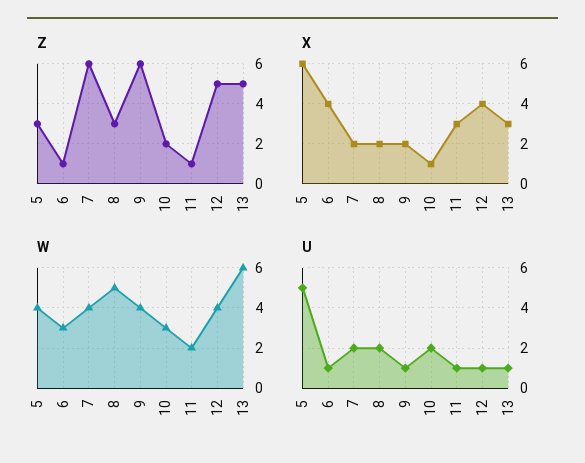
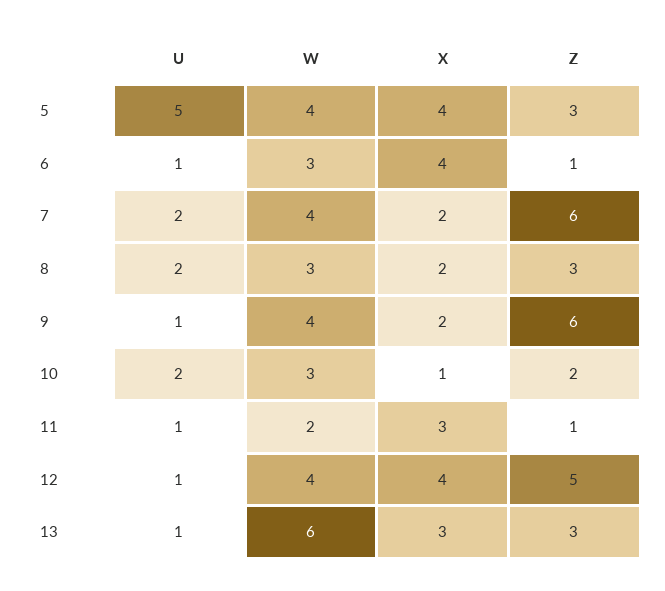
  {
    "Z": {
      "5": 3,
      "6": 1,
      "7": 6,
      "8": 3,
      "9": 6,
      "10": 2,
      "11": 1,
      "12": 5,
-     "13": 5
+     "13": 3
    },
    "X": {
-     "5": 6,
+     "5": 4,
      "6": 4,
      "7": 2,
      "8": 2,
      "9": 2,
      "10": 1,
      "11": 3,
      "12": 4,
      "13": 3
    },
    "W": {
      "5": 4,
      "6": 3,
      "7": 4,
-     "8": 5,
+     "8": 3,
      "9": 4,
      "10": 3,
      "11": 2,
      "12": 4,
      "13": 6
    },
    "U": {
      "5": 5,
      "6": 1,
      "7": 2,
      "8": 2,
      "9": 1,
      "10": 2,
      "11": 1,
      "12": 1,
      "13": 1
    }
  }

